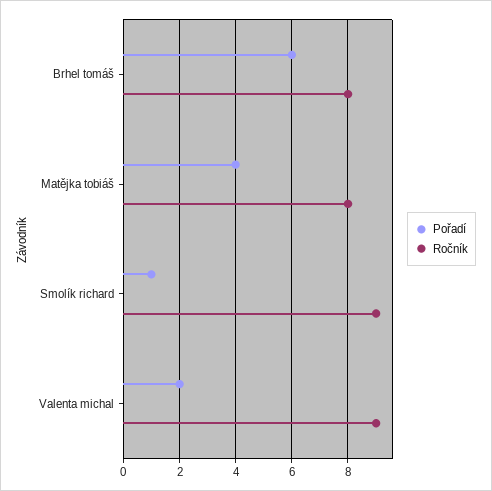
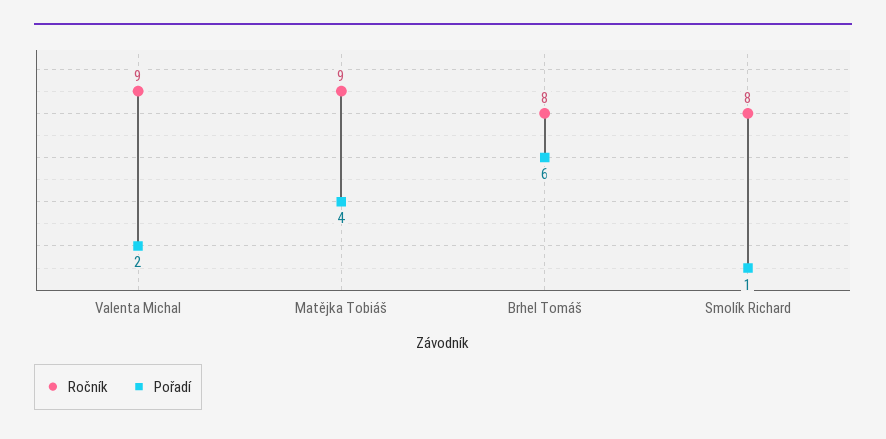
  {
    "Pořadí": {
      "Brhel tomáš": 6,
      "Matějka tobiáš": 4,
      "Smolík richard": 1,
      "Valenta michal": 2
    },
    "Ročník": {
      "Brhel tomáš": 8,
-     "Matějka tobiáš": 8,
+     "Matějka tobiáš": 9,
-     "Smolík richard": 9,
+     "Smolík richard": 8,
      "Valenta michal": 9
    }
  }

